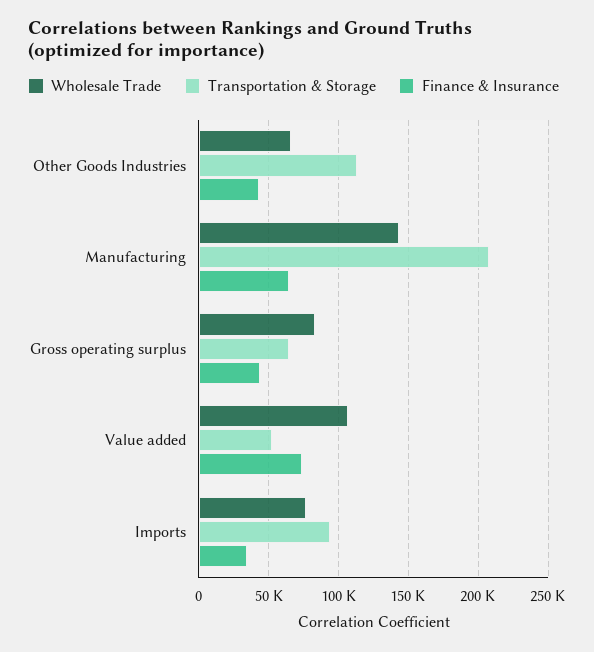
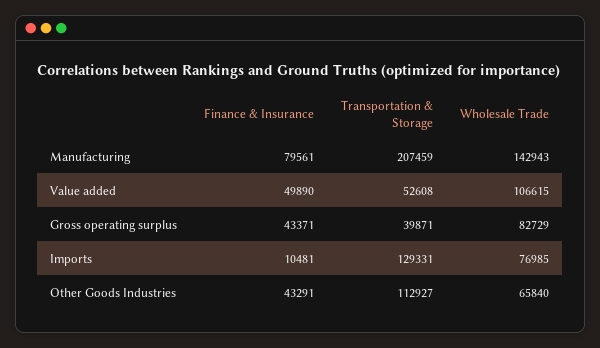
  {
    "Wholesale Trade": {
      "Other Goods Industries": 65840,
      "Manufacturing": 142943,
      "Gross operating surplus": 82729,
      "Value added": 106615,
      "Imports": 76985
    },
    "Transportation & Storage": {
      "Other Goods Industries": 112927,
      "Manufacturing": 207459,
-     "Gross operating surplus": 65000,
+     "Gross operating surplus": 39871,
      "Value added": 52608,
-     "Imports": 95000
+     "Imports": 129331
    },
    "Finance & Insurance": {
      "Other Goods Industries": 43291,
-     "Manufacturing": 65000,
+     "Manufacturing": 79561,
      "Gross operating surplus": 43371,
-     "Value added": 75000,
+     "Value added": 49890,
-     "Imports": 35000
+     "Imports": 10481
    }
  }

